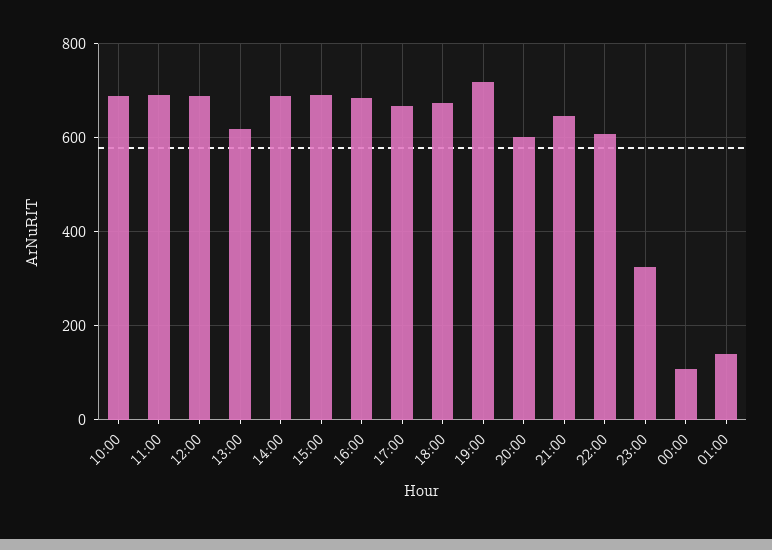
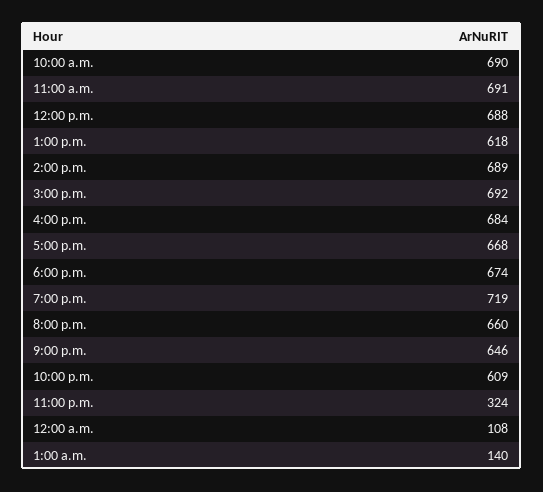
  {
    "10:00": 690,
    "11:00": 691,
    "12:00": 688,
    "13:00": 618,
    "14:00": 689,
    "15:00": 692,
    "16:00": 684,
    "17:00": 668,
    "18:00": 674,
    "19:00": 719,
-   "20:00": 600,
+   "20:00": 660,
    "21:00": 646,
    "22:00": 609,
    "23:00": 324,
    "00:00": 108,
    "01:00": 140
  }

